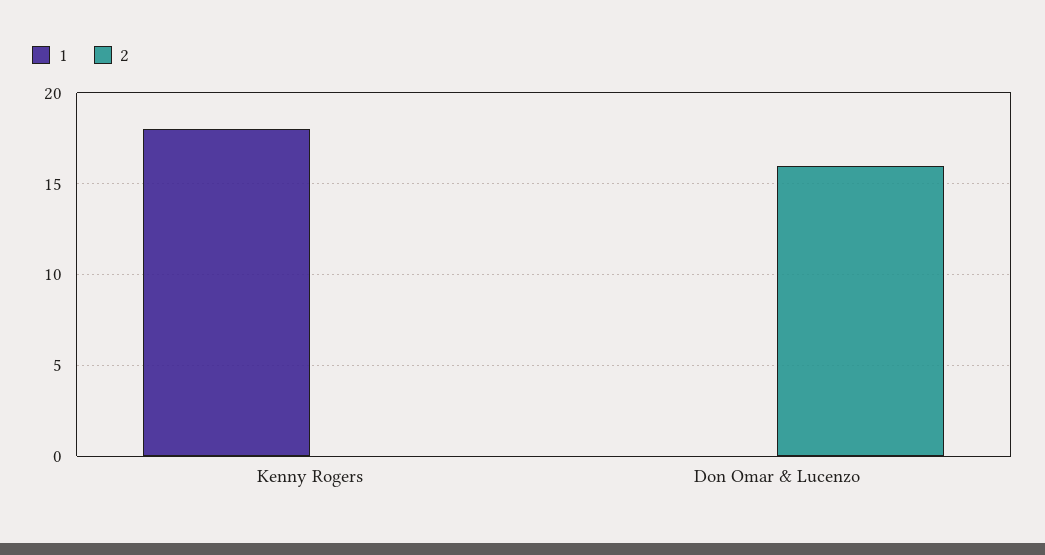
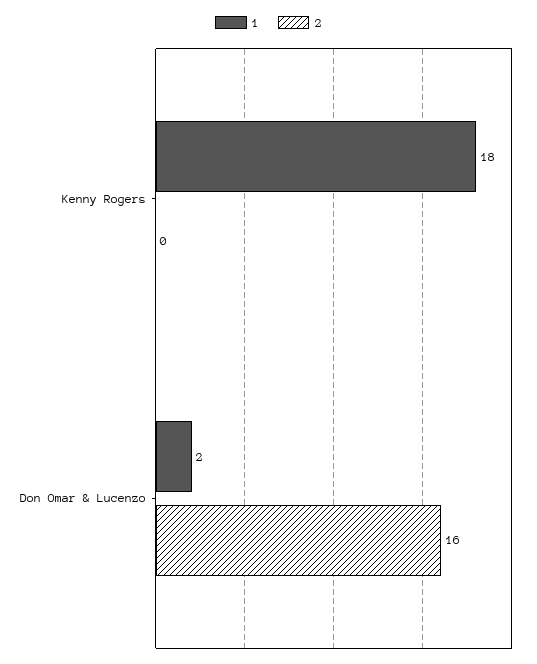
  {
    "1": {
      "Kenny Rogers": 18,
-     "Don Omar & Lucenzo": 0
+     "Don Omar & Lucenzo": 2
    },
    "2": {
      "Kenny Rogers": 0,
      "Don Omar & Lucenzo": 16
    }
  }

